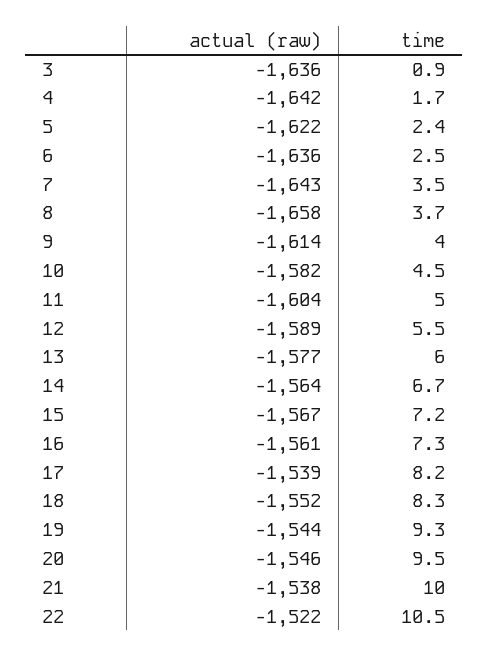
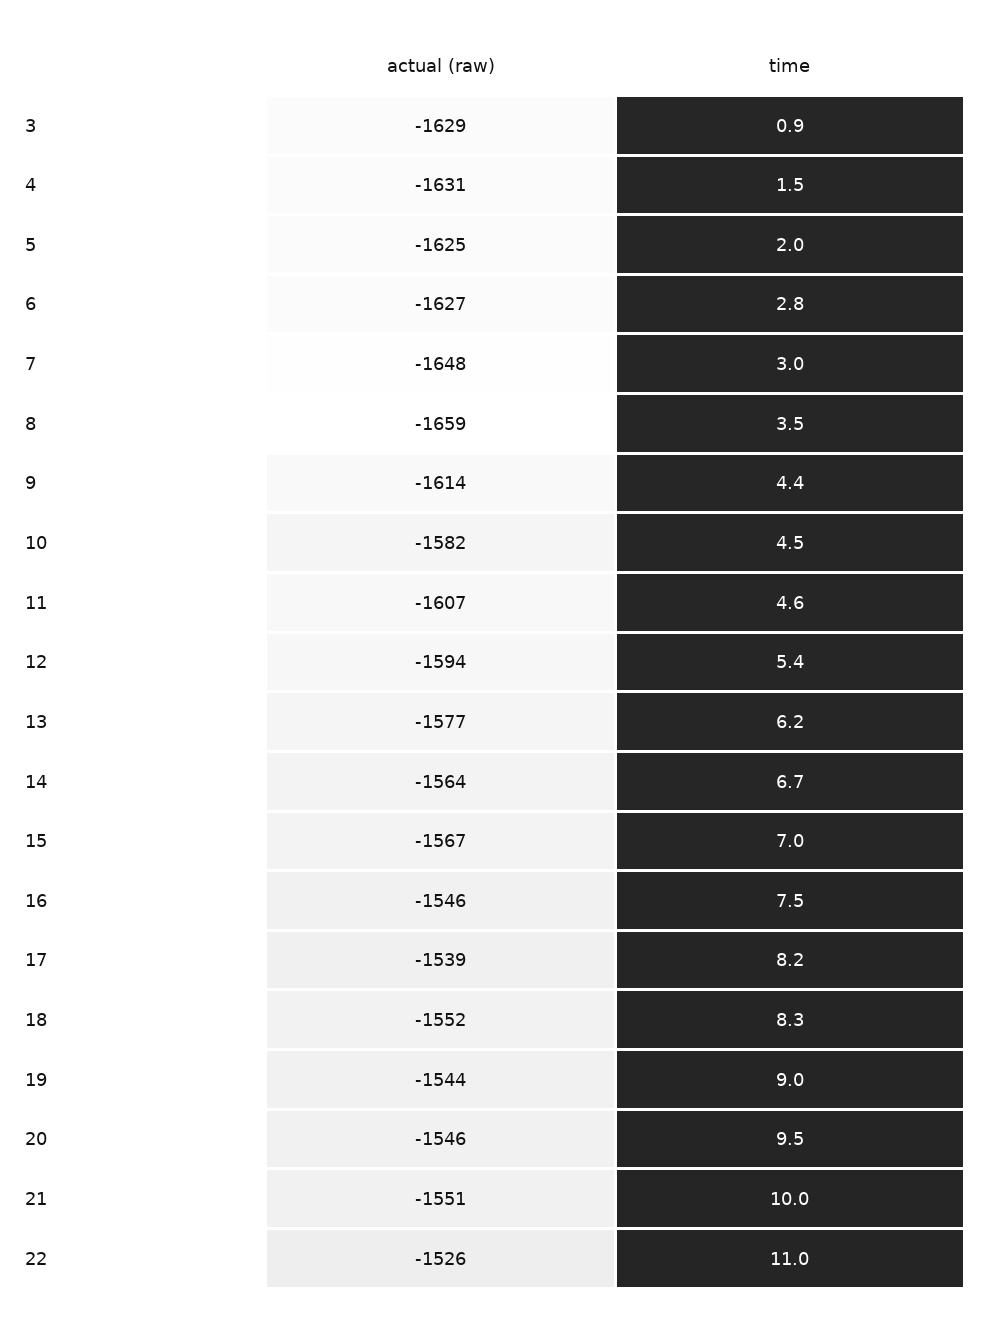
  {
    "actual (raw)": {
-     "3": -1636,
+     "3": -1629,
-     "4": -1642,
+     "4": -1631,
-     "5": -1622,
+     "5": -1625,
-     "6": -1636,
+     "6": -1627,
-     "7": -1643,
+     "7": -1648,
-     "8": -1658,
+     "8": -1659,
      "9": -1614,
      "10": -1582,
-     "11": -1604,
+     "11": -1607,
-     "12": -1589,
+     "12": -1594,
      "13": -1577,
      "14": -1564,
      "15": -1567,
-     "16": -1561,
+     "16": -1546,
      "17": -1539,
      "18": -1552,
      "19": -1544,
      "20": -1546,
-     "21": -1538,
+     "21": -1551,
-     "22": -1522
+     "22": -1526
    },
    "time": {
      "3": 0.9,
-     "4": 1.7,
+     "4": 1.5,
-     "5": 2.4,
+     "5": 2,
-     "6": 2.5,
+     "6": 2.8,
-     "7": 3.5,
+     "7": 3,
-     "8": 3.7,
+     "8": 3.5,
-     "9": 4,
+     "9": 4.4,
      "10": 4.5,
-     "11": 5,
+     "11": 4.6,
-     "12": 5.5,
+     "12": 5.4,
-     "13": 6,
+     "13": 6.2,
      "14": 6.7,
-     "15": 7.2,
+     "15": 7,
-     "16": 7.3,
+     "16": 7.5,
      "17": 8.2,
      "18": 8.3,
-     "19": 9.3,
+     "19": 9,
      "20": 9.5,
      "21": 10,
-     "22": 10.5
+     "22": 11
    }
  }

